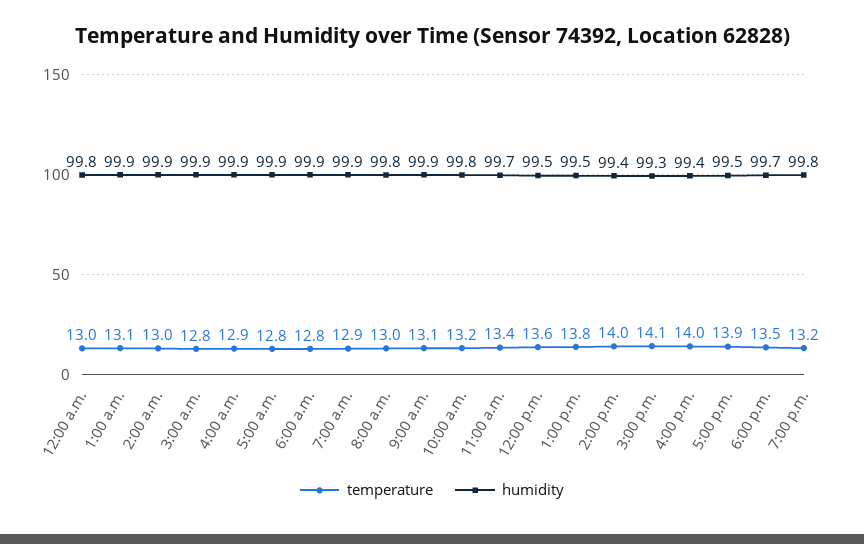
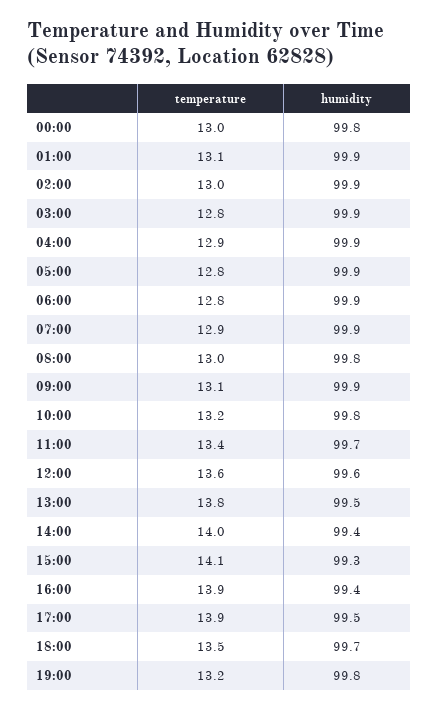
  {
    "temperature": {
      "12:00 a.m.": 13,
      "1:00 a.m.": 13.1,
      "2:00 a.m.": 13,
      "3:00 a.m.": 12.8,
      "4:00 a.m.": 12.9,
      "5:00 a.m.": 12.8,
      "6:00 a.m.": 12.8,
      "7:00 a.m.": 12.9,
      "8:00 a.m.": 13,
      "9:00 a.m.": 13.1,
      "10:00 a.m.": 13.2,
      "11:00 a.m.": 13.4,
      "12:00 p.m.": 13.6,
      "1:00 p.m.": 13.8,
      "2:00 p.m.": 14,
      "3:00 p.m.": 14.1,
-     "4:00 p.m.": 14,
+     "4:00 p.m.": 13.9,
      "5:00 p.m.": 13.9,
      "6:00 p.m.": 13.5,
      "7:00 p.m.": 13.2
    },
    "humidity": {
      "12:00 a.m.": 99.8,
      "1:00 a.m.": 99.9,
      "2:00 a.m.": 99.9,
      "3:00 a.m.": 99.9,
      "4:00 a.m.": 99.9,
      "5:00 a.m.": 99.9,
      "6:00 a.m.": 99.9,
      "7:00 a.m.": 99.9,
      "8:00 a.m.": 99.8,
      "9:00 a.m.": 99.9,
      "10:00 a.m.": 99.8,
      "11:00 a.m.": 99.7,
-     "12:00 p.m.": 99.5,
+     "12:00 p.m.": 99.6,
      "1:00 p.m.": 99.5,
      "2:00 p.m.": 99.4,
      "3:00 p.m.": 99.3,
      "4:00 p.m.": 99.4,
      "5:00 p.m.": 99.5,
      "6:00 p.m.": 99.7,
      "7:00 p.m.": 99.8
    }
  }

